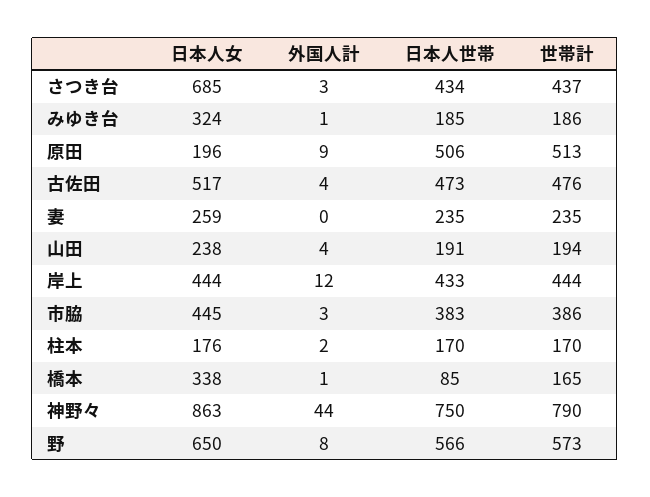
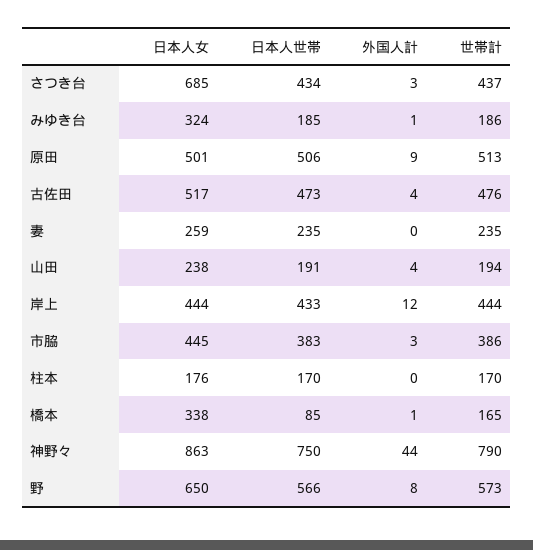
  {
    "日本人女": {
      "さつき台": 685,
      "みゆき台": 324,
-     "原田": 196,
+     "原田": 501,
      "古佐田": 517,
      "妻": 259,
      "山田": 238,
      "岸上": 444,
      "市脇": 445,
      "柱本": 176,
      "橋本": 338,
      "神野々": 863,
      "野": 650
    },
    "外国人計": {
      "さつき台": 3,
      "みゆき台": 1,
      "原田": 9,
      "古佐田": 4,
      "妻": 0,
      "山田": 4,
      "岸上": 12,
      "市脇": 3,
-     "柱本": 2,
+     "柱本": 0,
      "橋本": 1,
      "神野々": 44,
      "野": 8
    },
    "日本人世帯": {
      "さつき台": 434,
      "みゆき台": 185,
      "原田": 506,
      "古佐田": 473,
      "妻": 235,
      "山田": 191,
      "岸上": 433,
      "市脇": 383,
      "柱本": 170,
      "橋本": 85,
      "神野々": 750,
      "野": 566
    },
    "世帯計": {
      "さつき台": 437,
      "みゆき台": 186,
      "原田": 513,
      "古佐田": 476,
      "妻": 235,
      "山田": 194,
      "岸上": 444,
      "市脇": 386,
      "柱本": 170,
      "橋本": 165,
      "神野々": 790,
      "野": 573
    }
  }

